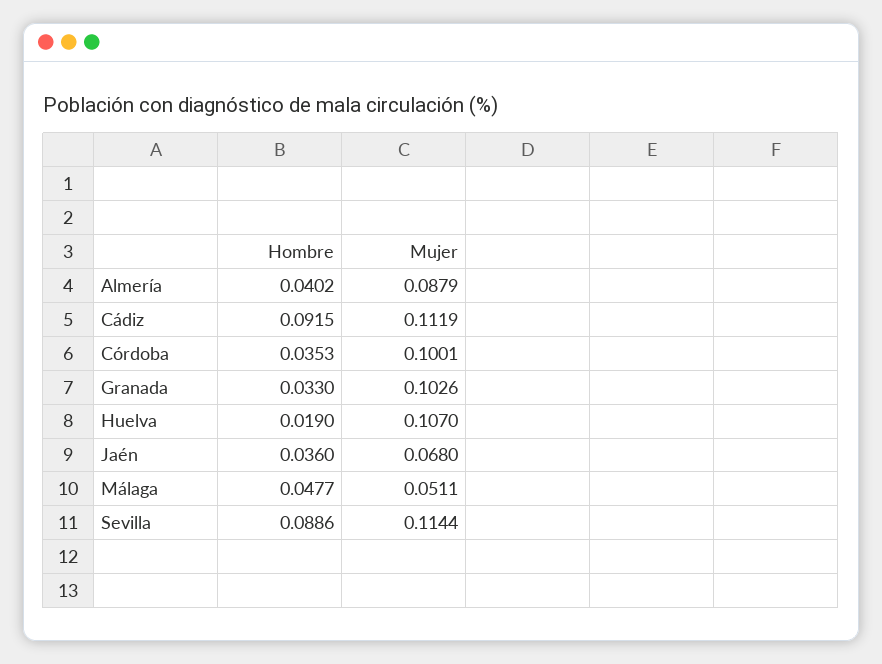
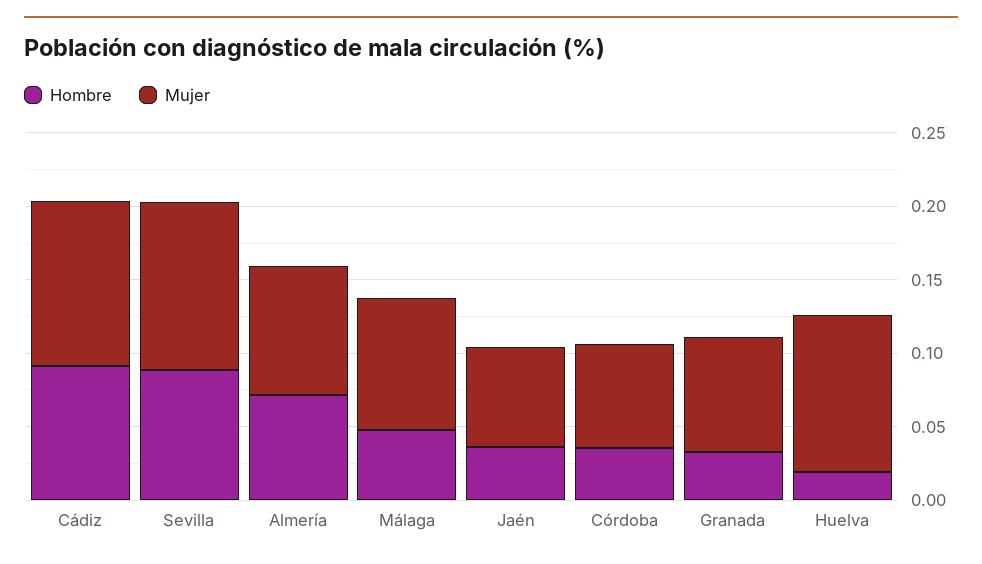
  {
    "Hombre": {
-     "Almería": 0.0402,
+     "Almería": 0.07,
      "Cádiz": 0.0915,
      "Córdoba": 0.0353,
      "Granada": 0.033,
      "Huelva": 0.019,
      "Jaén": 0.036,
      "Málaga": 0.0477,
      "Sevilla": 0.0886
    },
    "Mujer": {
      "Almería": 0.0879,
      "Cádiz": 0.1119,
-     "Córdoba": 0.1001,
+     "Córdoba": 0.07,
-     "Granada": 0.1026,
+     "Granada": 0.08,
      "Huelva": 0.107,
      "Jaén": 0.068,
-     "Málaga": 0.0511,
+     "Málaga": 0.09,
      "Sevilla": 0.1144
    }
  }

